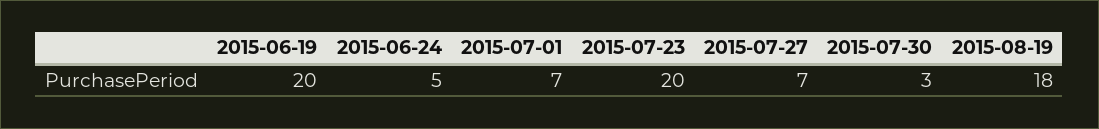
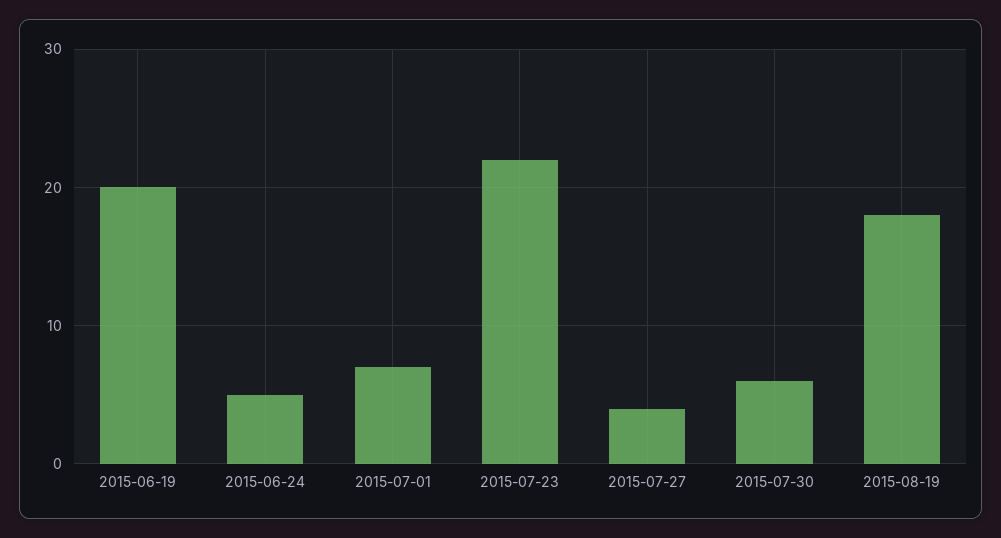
  {
    "2015-06-19": 20,
    "2015-06-24": 5,
    "2015-07-01": 7,
-   "2015-07-23": 20,
+   "2015-07-23": 22,
-   "2015-07-27": 7,
+   "2015-07-27": 4,
-   "2015-07-30": 3,
+   "2015-07-30": 6,
    "2015-08-19": 18
  }

